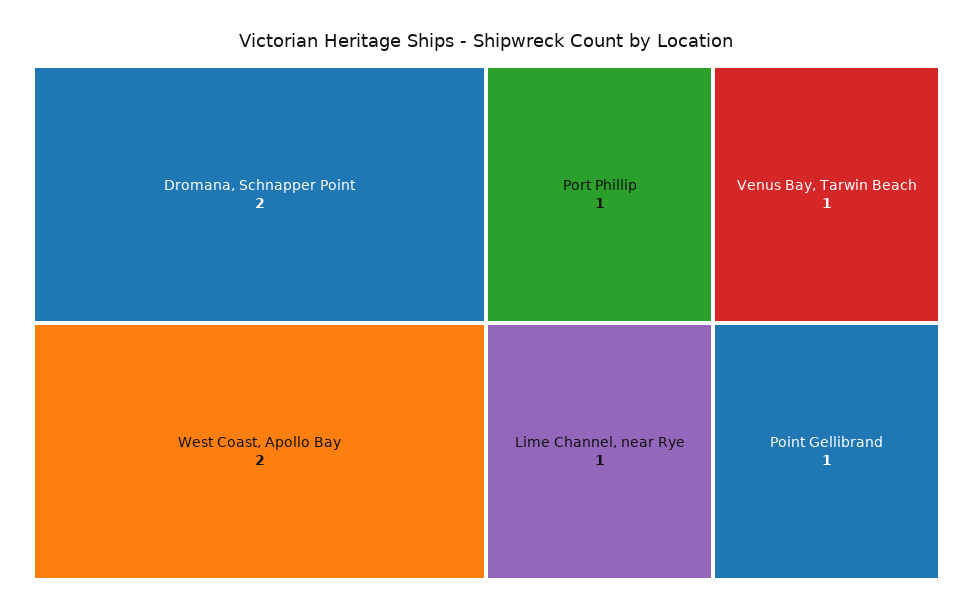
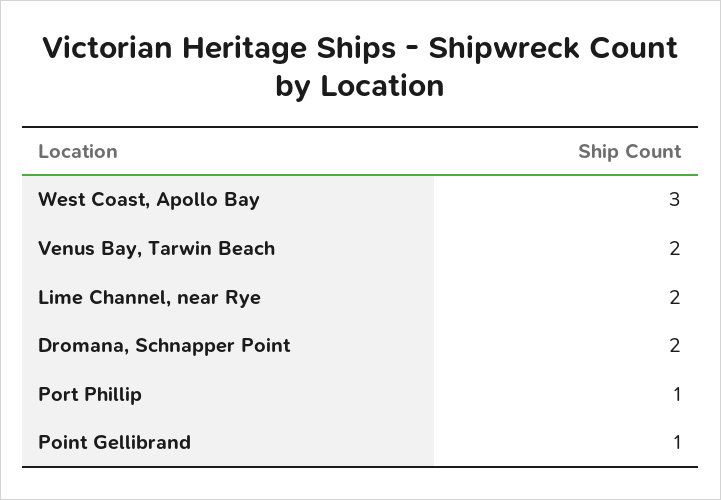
  {
    "Dromana, Schnapper Point": 2,
-   "West Coast, Apollo Bay": 2,
+   "West Coast, Apollo Bay": 3,
    "Port Phillip": 1,
-   "Venus Bay, Tarwin Beach": 1,
+   "Venus Bay, Tarwin Beach": 2,
-   "Lime Channel, near Rye": 1,
+   "Lime Channel, near Rye": 2,
    "Point Gellibrand": 1
  }

